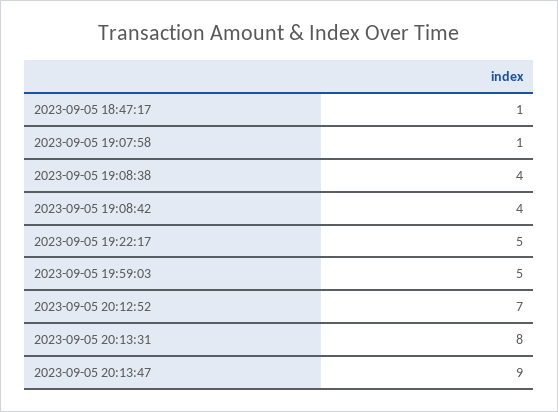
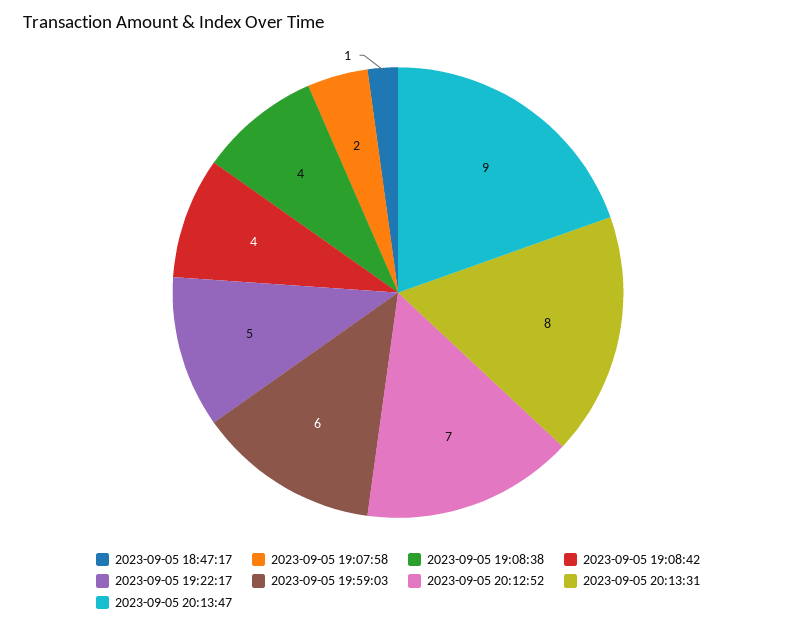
  {
    "2023-09-05 18:47:17": 1,
-   "2023-09-05 19:07:58": 1,
+   "2023-09-05 19:07:58": 2,
    "2023-09-05 19:08:38": 4,
    "2023-09-05 19:08:42": 4,
    "2023-09-05 19:22:17": 5,
-   "2023-09-05 19:59:03": 5,
+   "2023-09-05 19:59:03": 6,
    "2023-09-05 20:12:52": 7,
    "2023-09-05 20:13:31": 8,
    "2023-09-05 20:13:47": 9
  }

